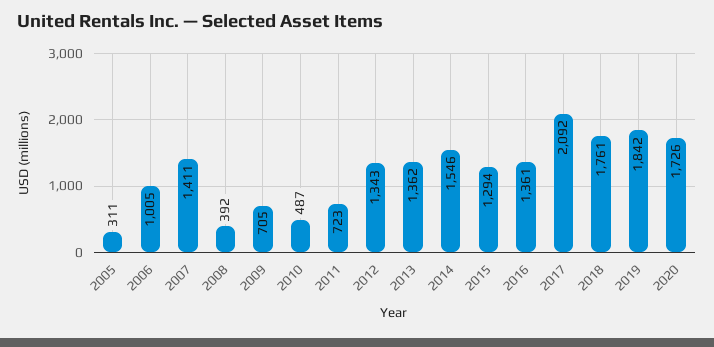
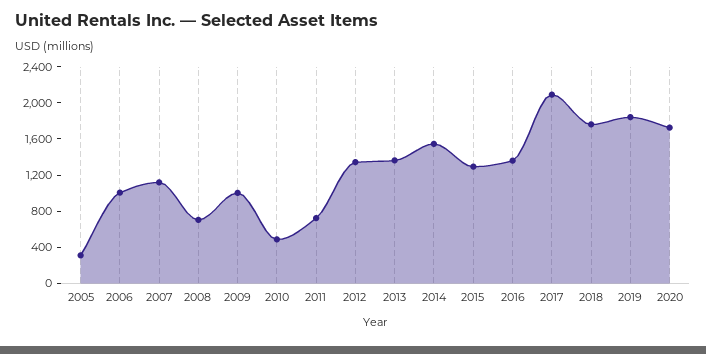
  {
    "2005": 311,
    "2006": 1005,
-   "2007": 1411,
+   "2007": 1100,
-   "2008": 392,
+   "2008": 700,
-   "2009": 705,
+   "2009": 1000,
    "2010": 487,
    "2011": 723,
    "2012": 1343,
    "2013": 1362,
    "2014": 1546,
    "2015": 1294,
    "2016": 1361,
    "2017": 2092,
    "2018": 1761,
    "2019": 1842,
    "2020": 1726
  }

